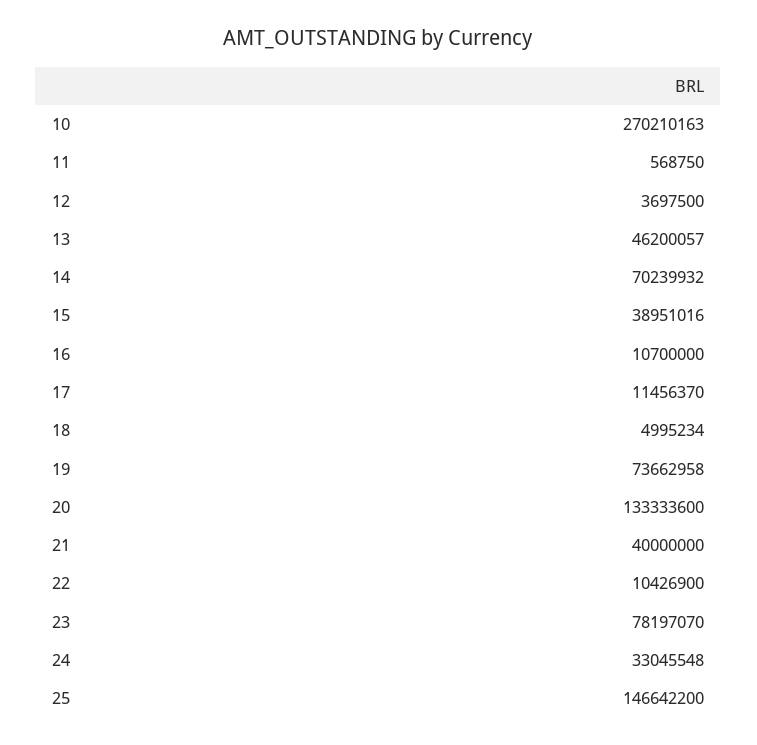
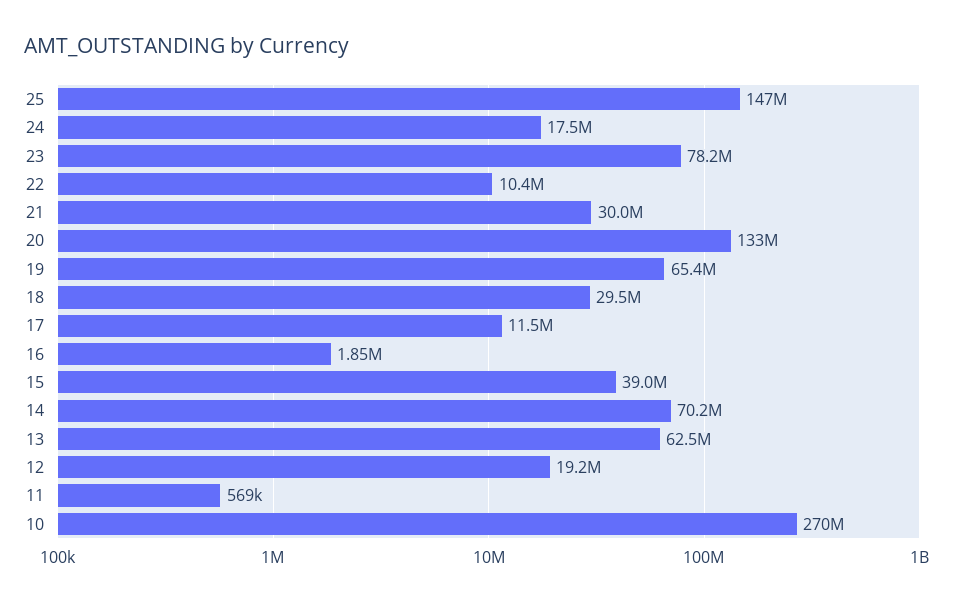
  {
    "10": 270210163,
    "11": 568750,
-   "12": 3697500,
+   "12": 19200000,
-   "13": 46200057,
+   "13": 62500000,
    "14": 70239932,
    "15": 38951016,
-   "16": 10700000,
+   "16": 1850000,
    "17": 11456370,
-   "18": 4995234,
+   "18": 29500000,
-   "19": 73662958,
+   "19": 65400000,
    "20": 133333600,
-   "21": 40000000,
+   "21": 30000000,
    "22": 10426900,
    "23": 78197070,
-   "24": 33045548,
+   "24": 17500000,
    "25": 146642200
  }

